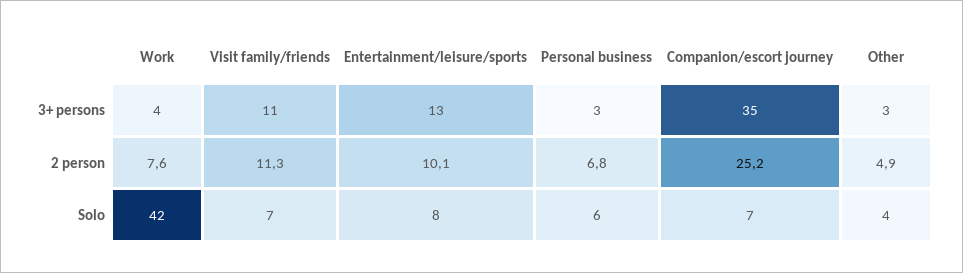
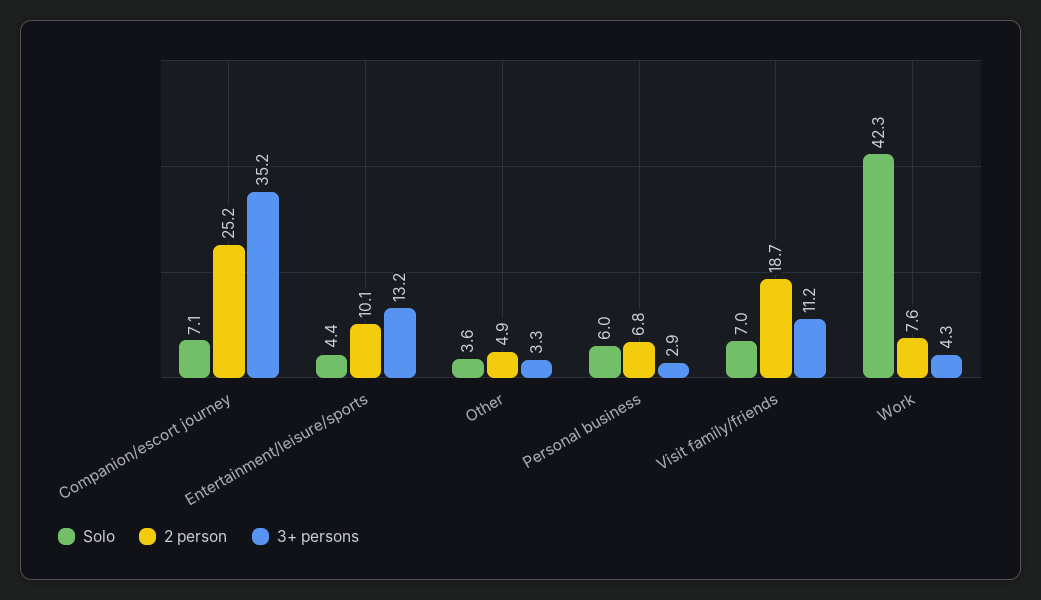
  {
    "3+ persons": {
      "Work": 4.3,
      "Visit family/friends": 11.2,
      "Entertainment/leisure/sports": 13.2,
      "Personal business": 2.9,
      "Companion/escort journey": 35.2,
      "Other": 3.3
    },
    "2 person": {
      "Work": 7.6,
-     "Visit family/friends": 11.3,
+     "Visit family/friends": 18.7,
      "Entertainment/leisure/sports": 10.1,
      "Personal business": 6.8,
      "Companion/escort journey": 25.2,
      "Other": 4.9
    },
    "Solo": {
      "Work": 42.3,
      "Visit family/friends": 7,
-     "Entertainment/leisure/sports": 8,
+     "Entertainment/leisure/sports": 4.4,
      "Personal business": 6,
      "Companion/escort journey": 7.1,
      "Other": 3.6
    }
  }

